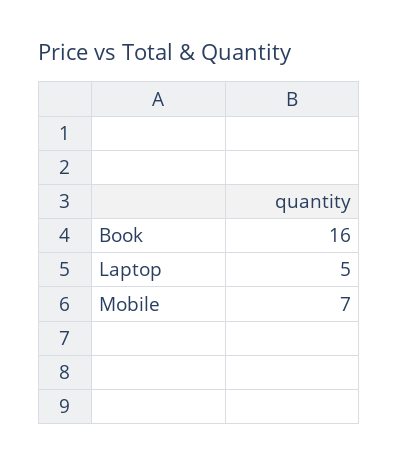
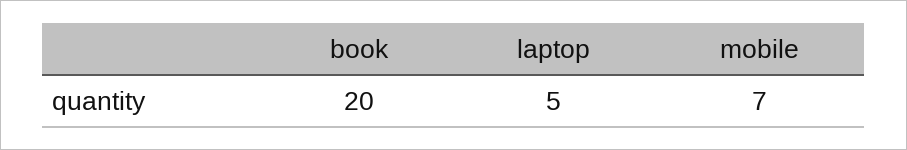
  {
-   "Book": 16,
+   "Book": 20,
    "Laptop": 5,
    "Mobile": 7
  }

